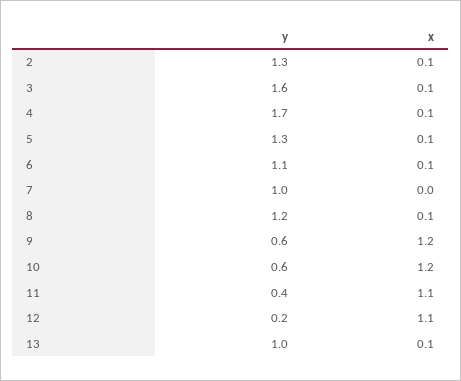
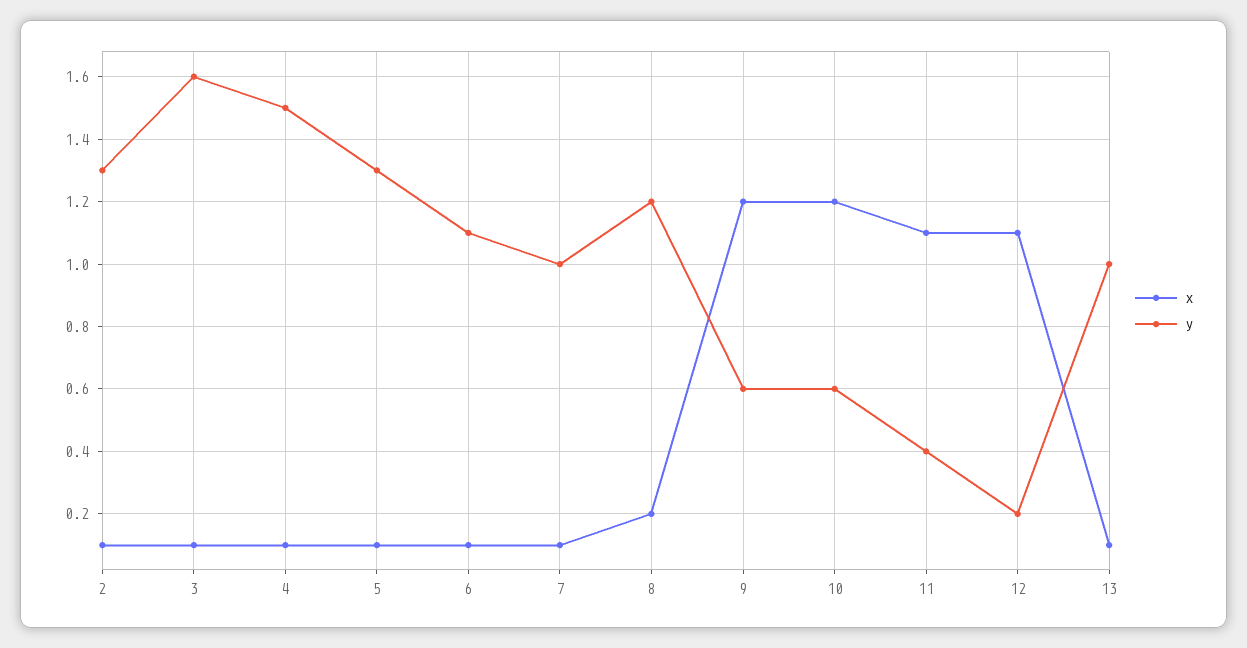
  {
    "y": {
      "2": 1.3,
      "3": 1.6,
-     "4": 1.7,
+     "4": 1.5,
      "5": 1.3,
      "6": 1.1,
      "7": 1,
      "8": 1.2,
      "9": 0.6,
      "10": 0.6,
      "11": 0.4,
      "12": 0.2,
      "13": 1
    },
    "x": {
      "2": 0.1,
      "3": 0.1,
      "4": 0.1,
      "5": 0.1,
      "6": 0.1,
-     "7": 0,
+     "7": 0.1,
-     "8": 0.1,
+     "8": 0.2,
      "9": 1.2,
      "10": 1.2,
      "11": 1.1,
      "12": 1.1,
      "13": 0.1
    }
  }

